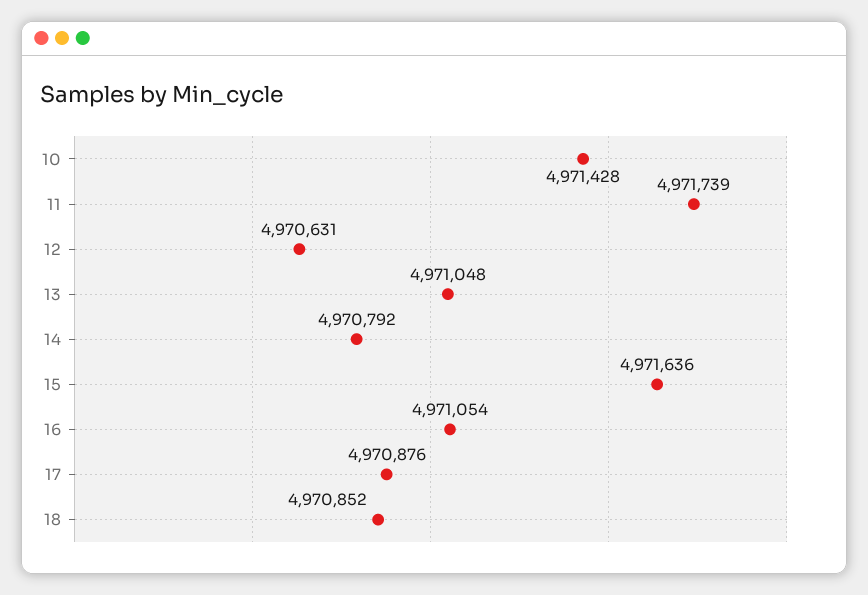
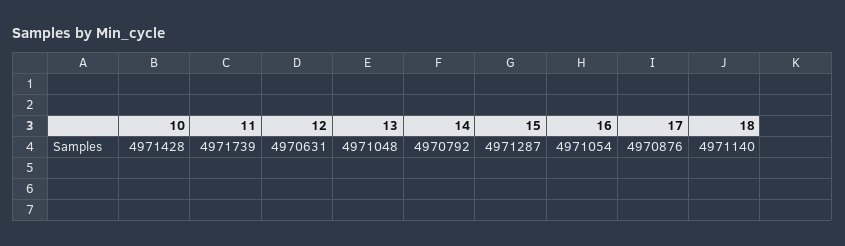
  {
    "10": 4971428,
    "11": 4971739,
    "12": 4970631,
    "13": 4971048,
    "14": 4970792,
-   "15": 4971636,
+   "15": 4971287,
    "16": 4971054,
    "17": 4970876,
-   "18": 4970852
+   "18": 4971140
  }

